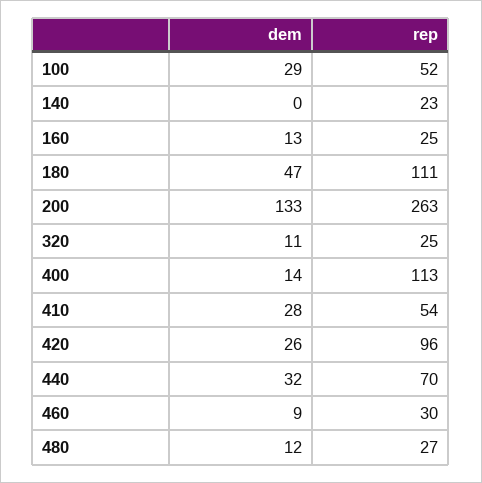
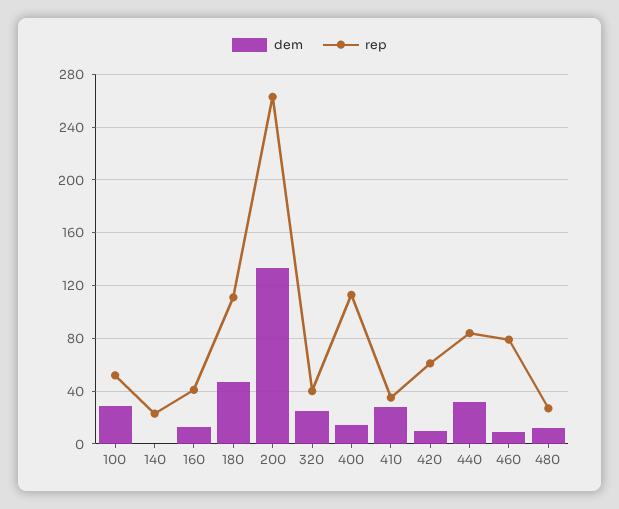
  {
    "dem": {
      "100": 29,
      "140": 0,
      "160": 13,
      "180": 47,
      "200": 133,
-     "320": 11,
+     "320": 25,
      "400": 14,
      "410": 28,
-     "420": 26,
+     "420": 10,
      "440": 32,
      "460": 9,
      "480": 12
    },
    "rep": {
      "100": 52,
      "140": 23,
-     "160": 25,
+     "160": 40,
      "180": 111,
      "200": 263,
-     "320": 25,
+     "320": 40,
      "400": 113,
-     "410": 54,
+     "410": 35,
-     "420": 96,
+     "420": 60,
-     "440": 70,
+     "440": 85,
-     "460": 30,
+     "460": 80,
      "480": 27
    }
  }

